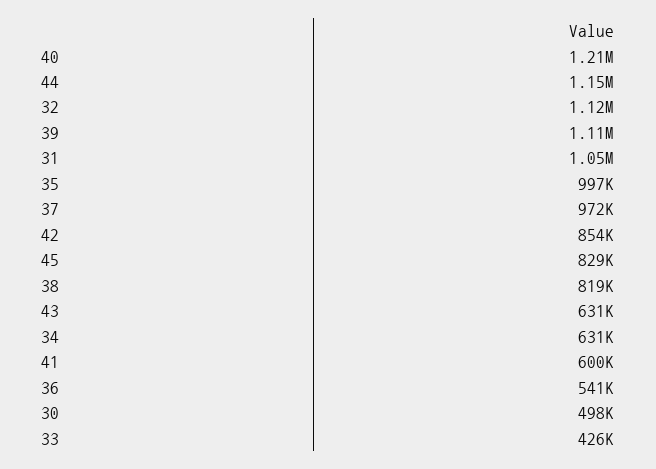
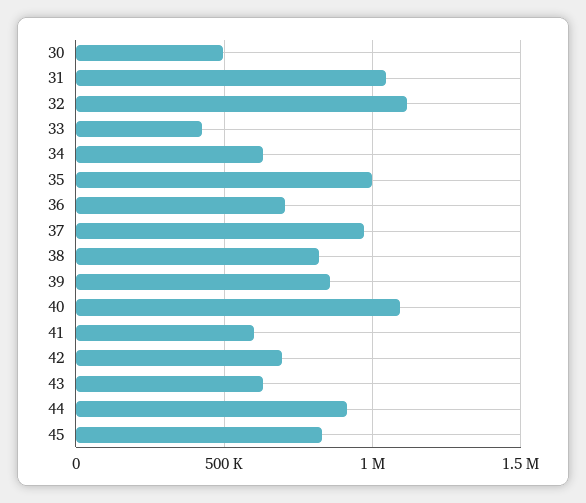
  {
-   "40": 1210000,
+   "40": 1100000,
-   "44": 1150000,
+   "44": 900000,
    "32": 1120000,
-   "39": 1110000,
+   "39": 850000,
    "31": 1050000,
    "35": 997000,
    "37": 972000,
-   "42": 854000,
+   "42": 700000,
    "45": 829000,
    "38": 819000,
    "43": 631000,
    "34": 631000,
    "41": 600000,
-   "36": 541000,
+   "36": 700000,
    "30": 498000,
    "33": 426000
  }

